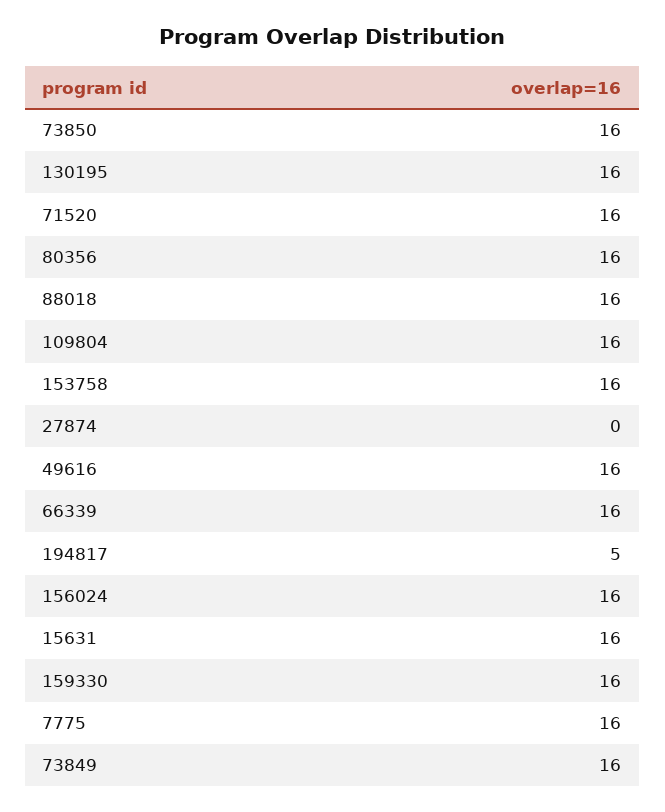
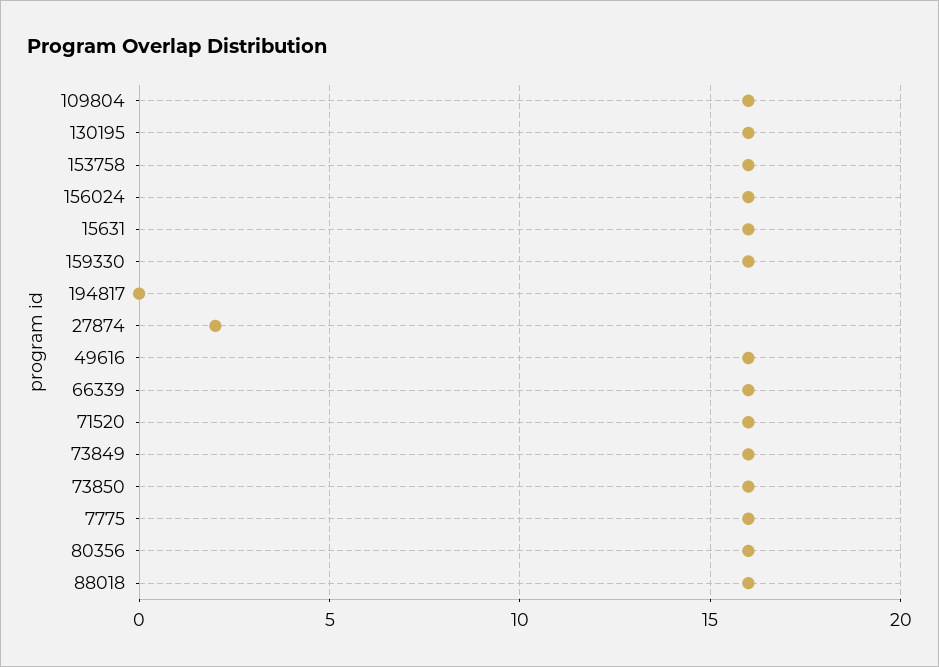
  {
    "73850": 16,
    "130195": 16,
    "71520": 16,
    "80356": 16,
    "88018": 16,
    "109804": 16,
    "153758": 16,
-   "27874": 0,
+   "27874": 2,
    "49616": 16,
    "66339": 16,
-   "194817": 5,
+   "194817": 0,
    "156024": 16,
    "15631": 16,
    "159330": 16,
    "7775": 16,
    "73849": 16
  }

